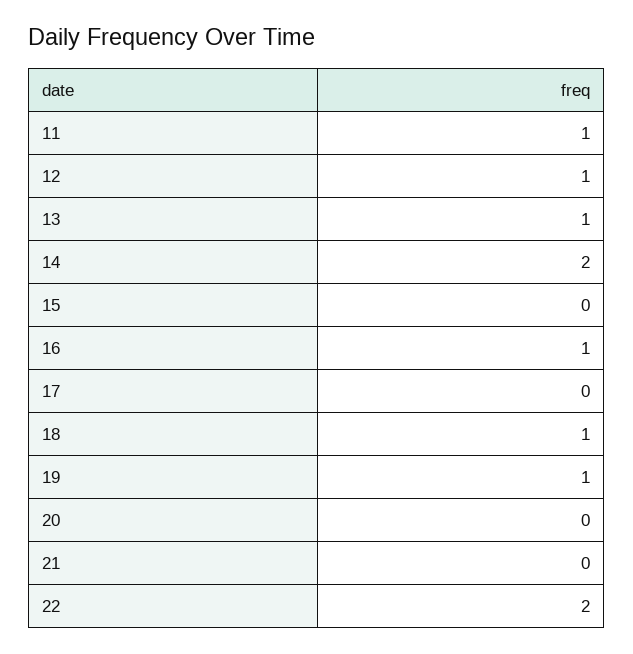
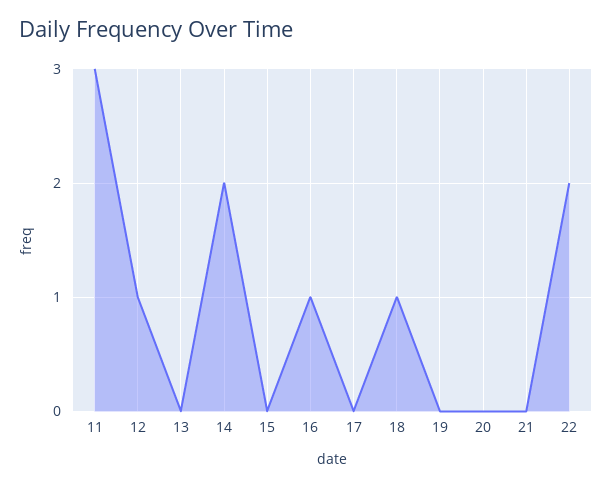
  {
-   "11": 1,
+   "11": 3,
    "12": 1,
-   "13": 1,
+   "13": 0,
    "14": 2,
    "15": 0,
    "16": 1,
    "17": 0,
    "18": 1,
-   "19": 1,
+   "19": 0,
    "20": 0,
    "21": 0,
    "22": 2
  }

